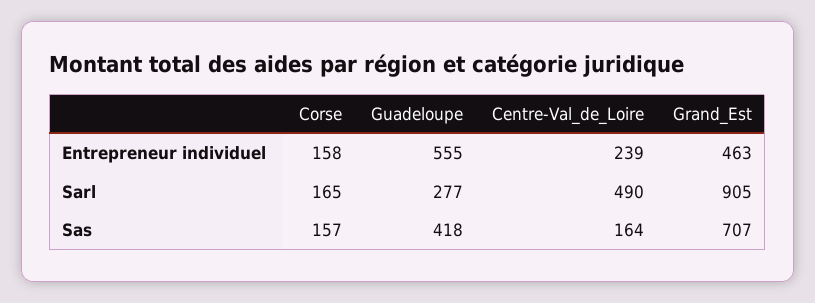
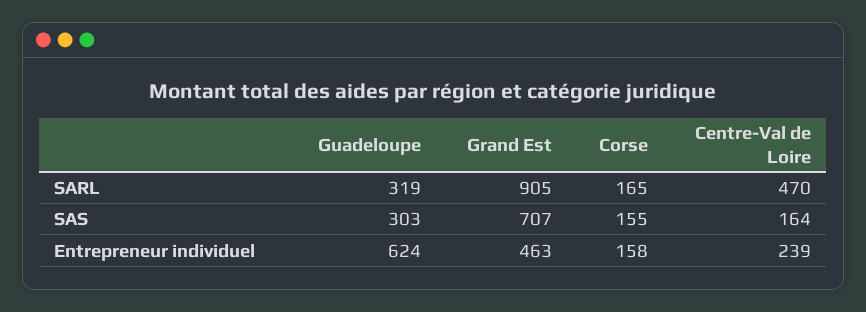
  {
    "Corse": {
      "Entrepreneur individuel": 158,
      "Sarl": 165,
-     "Sas": 157
+     "Sas": 155
    },
    "Guadeloupe": {
-     "Entrepreneur individuel": 555,
+     "Entrepreneur individuel": 624,
-     "Sarl": 277,
+     "Sarl": 319,
-     "Sas": 418
+     "Sas": 303
    },
    "Centre-Val_de_Loire": {
      "Entrepreneur individuel": 239,
-     "Sarl": 490,
+     "Sarl": 470,
      "Sas": 164
    },
    "Grand_Est": {
      "Entrepreneur individuel": 463,
      "Sarl": 905,
      "Sas": 707
    }
  }

